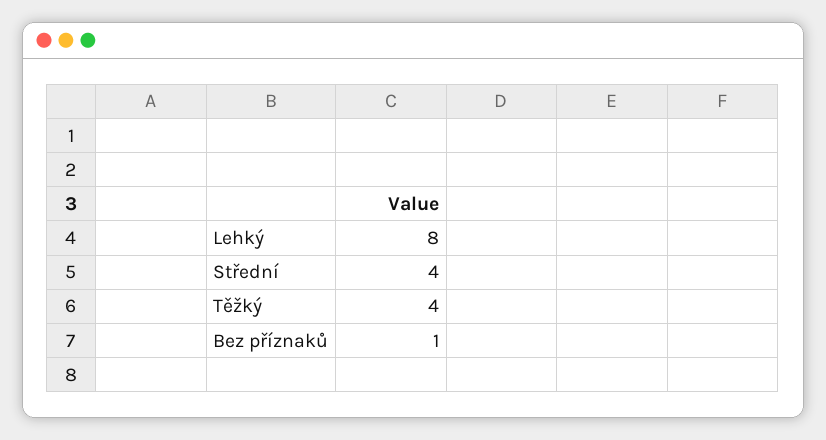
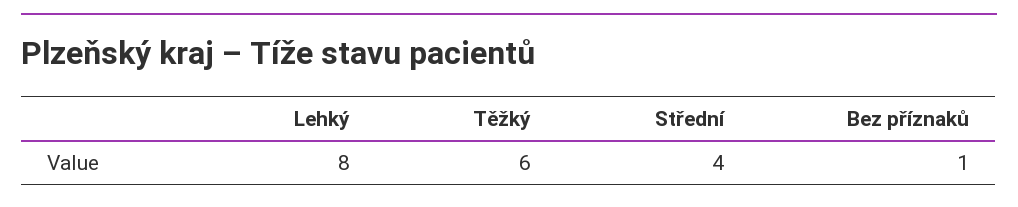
  {
    "Lehký": 8,
    "Střední": 4,
-   "Těžký": 4,
+   "Těžký": 6,
    "Bez příznaků": 1
  }

